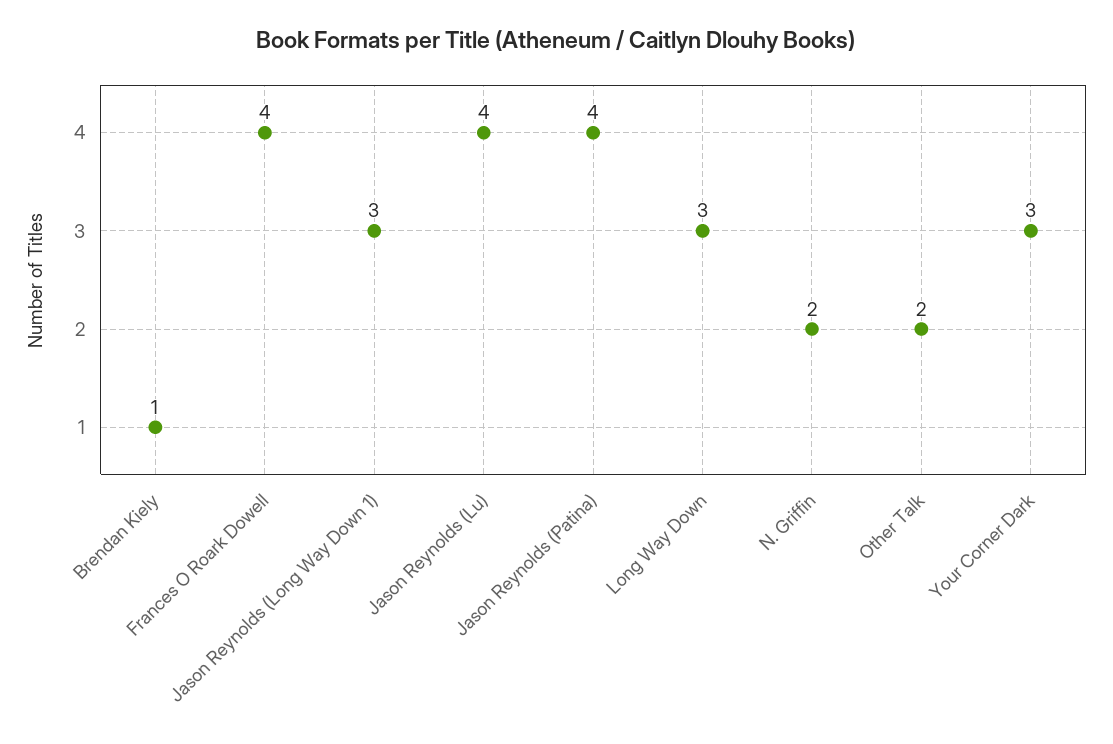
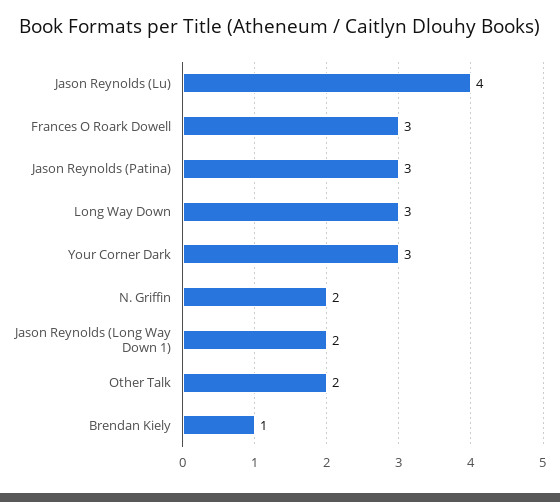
  {
    "Brendan Kiely": 1,
-   "Frances O Roark Dowell": 4,
+   "Frances O Roark Dowell": 3,
-   "Jason Reynolds (Long Way Down 1)": 3,
+   "Jason Reynolds (Long Way Down 1)": 2,
    "Jason Reynolds (Lu)": 4,
-   "Jason Reynolds (Patina)": 4,
+   "Jason Reynolds (Patina)": 3,
    "Long Way Down": 3,
    "N. Griffin": 2,
    "Other Talk": 2,
    "Your Corner Dark": 3
  }

